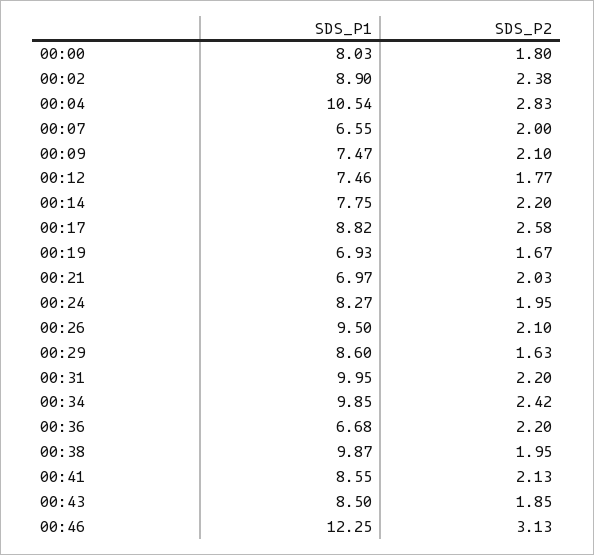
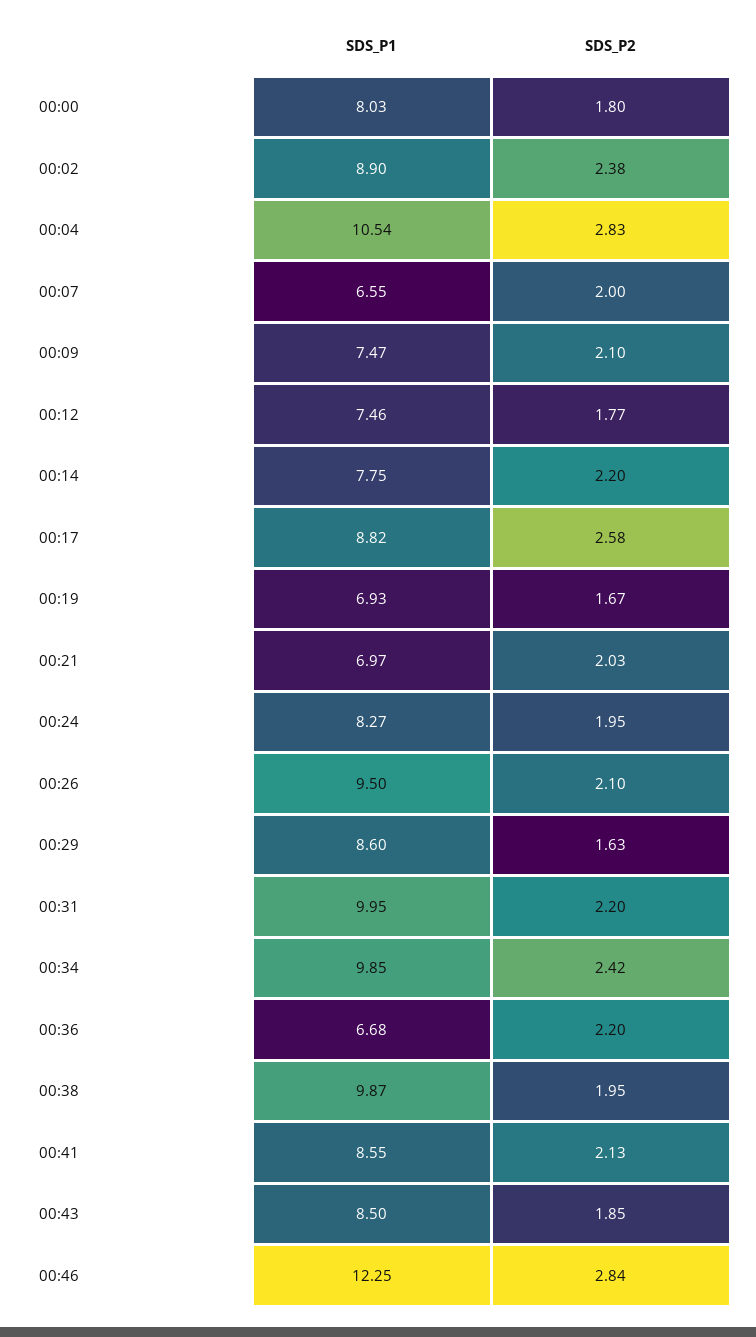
  {
    "SDS_P1": {
      "00:00": 8.03,
      "00:02": 8.9,
      "00:04": 10.54,
      "00:07": 6.55,
      "00:09": 7.47,
      "00:12": 7.46,
      "00:14": 7.75,
      "00:17": 8.82,
      "00:19": 6.93,
      "00:21": 6.97,
      "00:24": 8.27,
      "00:26": 9.5,
      "00:29": 8.6,
      "00:31": 9.95,
      "00:34": 9.85,
      "00:36": 6.68,
      "00:38": 9.87,
      "00:41": 8.55,
      "00:43": 8.5,
      "00:46": 12.25
    },
    "SDS_P2": {
      "00:00": 1.8,
      "00:02": 2.38,
      "00:04": 2.83,
      "00:07": 2,
      "00:09": 2.1,
      "00:12": 1.77,
      "00:14": 2.2,
      "00:17": 2.58,
      "00:19": 1.67,
      "00:21": 2.03,
      "00:24": 1.95,
      "00:26": 2.1,
      "00:29": 1.63,
      "00:31": 2.2,
      "00:34": 2.42,
      "00:36": 2.2,
      "00:38": 1.95,
      "00:41": 2.13,
      "00:43": 1.85,
-     "00:46": 3.13
+     "00:46": 2.84
    }
  }

